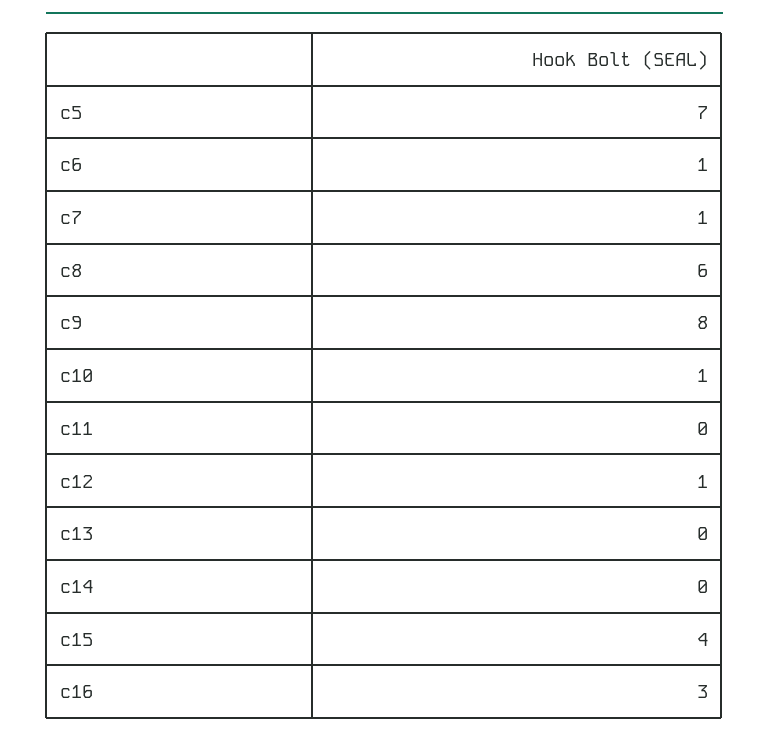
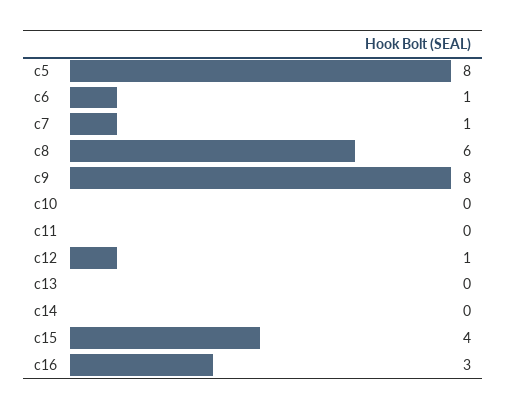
  {
-   "c5": 7,
+   "c5": 8,
    "c6": 1,
    "c7": 1,
    "c8": 6,
    "c9": 8,
-   "c10": 1,
+   "c10": 0,
    "c11": 0,
    "c12": 1,
    "c13": 0,
    "c14": 0,
    "c15": 4,
    "c16": 3
  }

